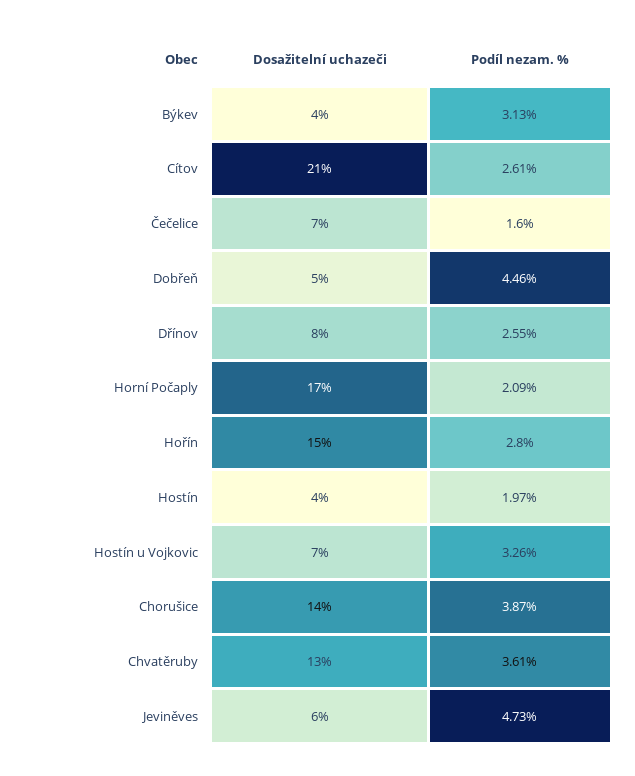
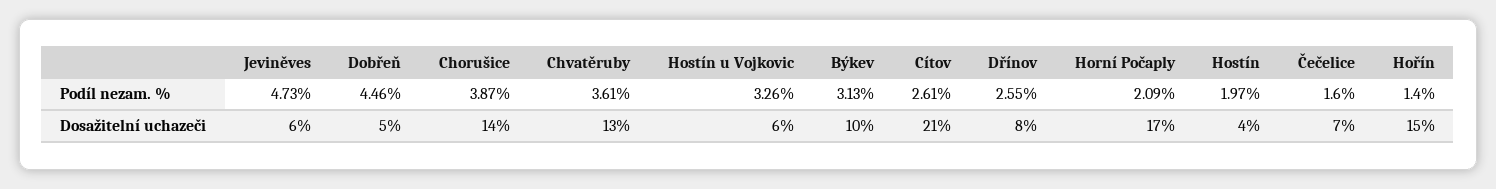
  {
    "Dosažitelní uchazeči": {
-     "Býkev": 4,
+     "Býkev": 10,
      "Cítov": 21,
      "Čečelice": 7,
      "Dobřeň": 5,
      "Dřínov": 8,
      "Horní Počaply": 17,
      "Hořín": 15,
      "Hostín": 4,
-     "Hostín u Vojkovic": 7,
+     "Hostín u Vojkovic": 6,
      "Chorušice": 14,
      "Chvatěruby": 13,
      "Jeviněves": 6
    },
    "Podíl nezam. %": {
      "Býkev": 3.13,
      "Cítov": 2.61,
      "Čečelice": 1.6,
      "Dobřeň": 4.46,
      "Dřínov": 2.55,
      "Horní Počaply": 2.09,
-     "Hořín": 2.8,
+     "Hořín": 1.4,
      "Hostín": 1.97,
      "Hostín u Vojkovic": 3.26,
      "Chorušice": 3.87,
      "Chvatěruby": 3.61,
      "Jeviněves": 4.73
    }
  }

